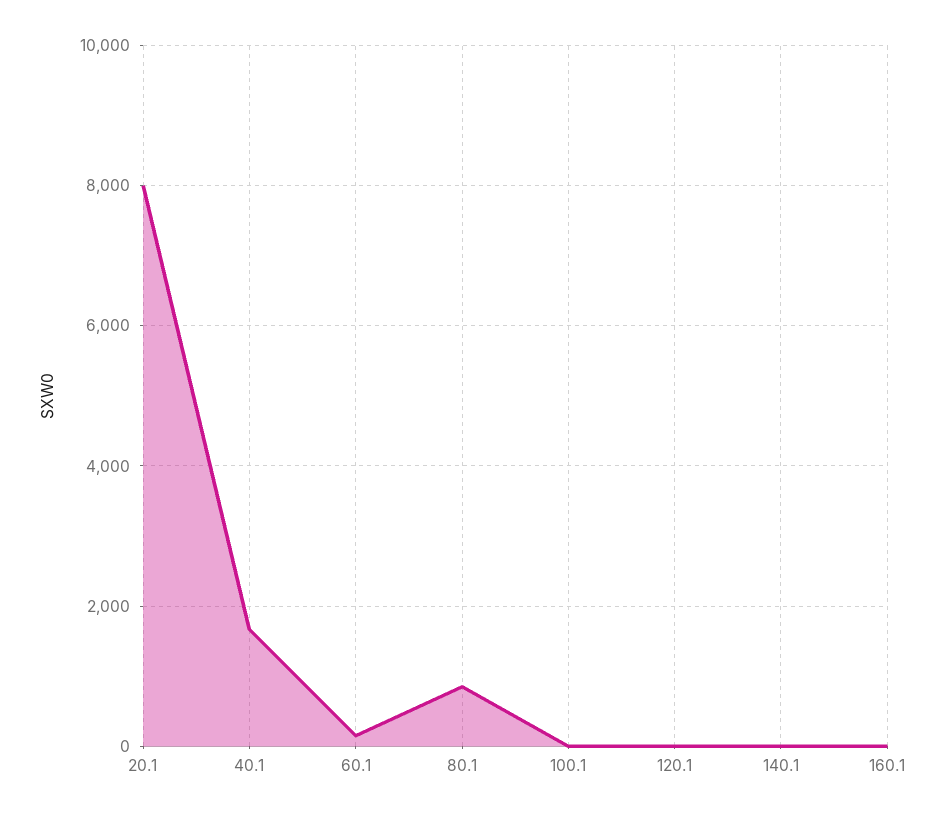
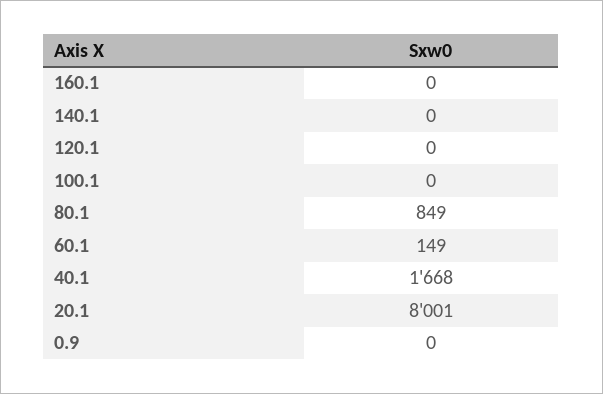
  {
    "20.1": 8001,
    "40.1": 1668,
    "60.1": 149,
    "80.1": 849,
    "100.1": 0,
    "120.1": 0,
    "140.1": 0,
-   "160.1": 0
+   "160.1": 0,
+   "0.9": 0
  }

